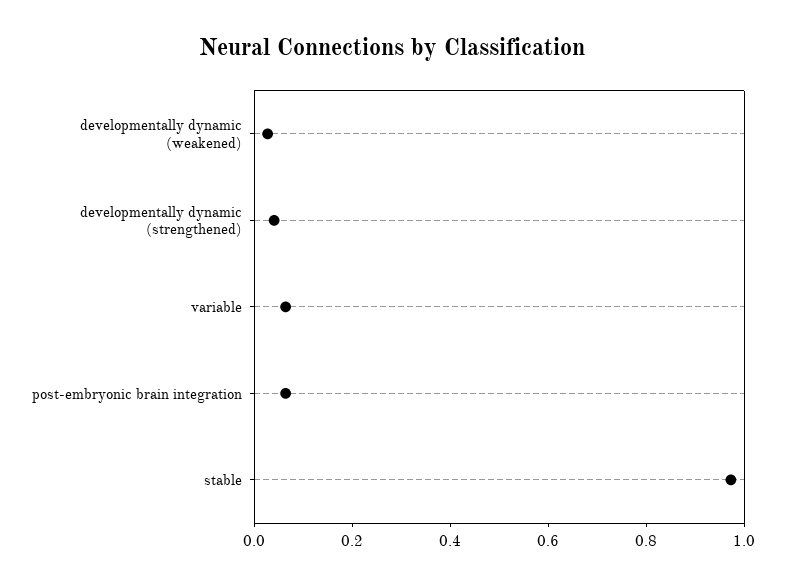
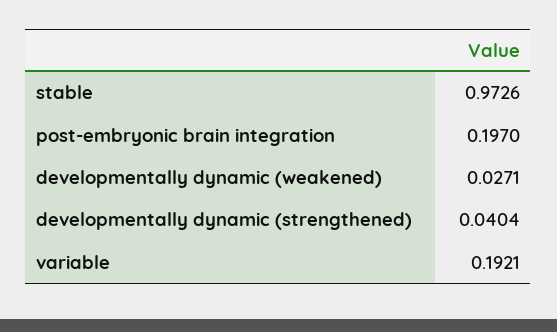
  {
    "developmentally dynamic (weakened)": 0.0271,
    "developmentally dynamic (strengthened)": 0.0404,
-   "variable": 0.05,
+   "variable": 0.1921,
-   "post-embryonic brain integration": 0.05,
+   "post-embryonic brain integration": 0.197,
    "stable": 0.9726
  }

